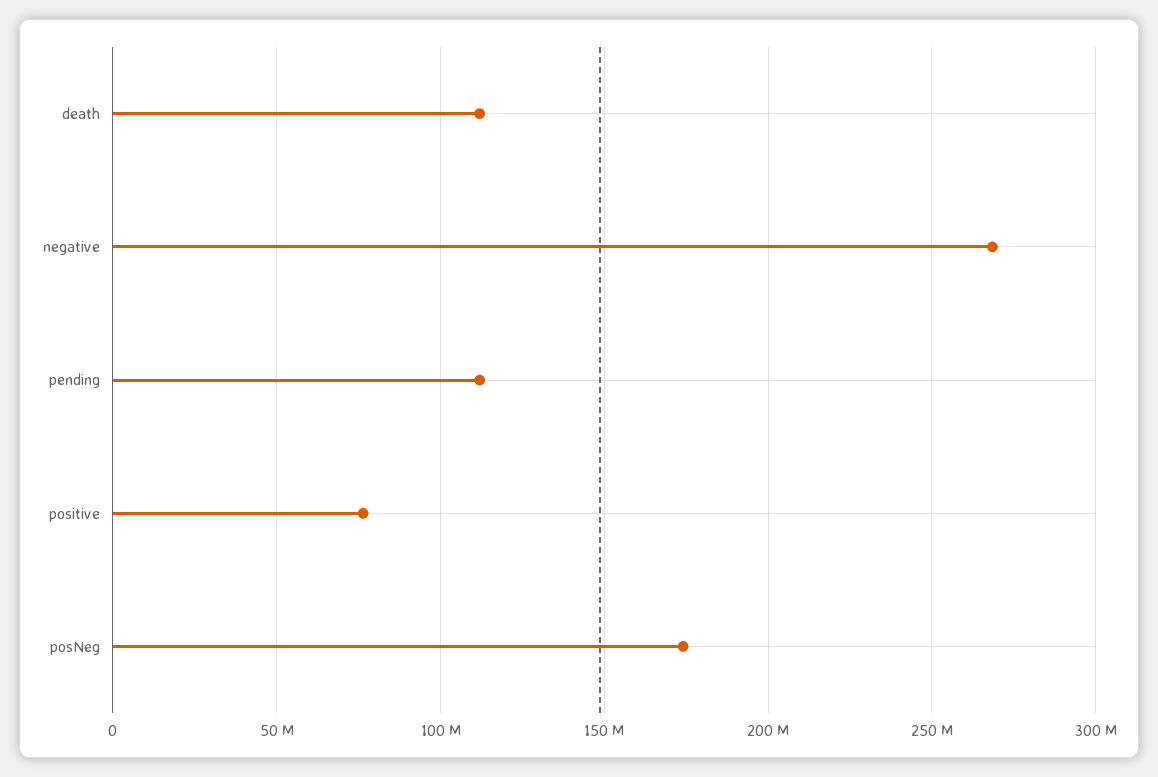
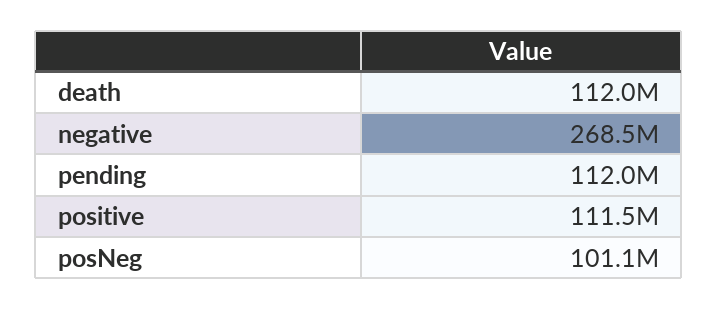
  {
    "death": 112000000,
    "negative": 268500000,
    "pending": 112000000,
-   "positive": 75000000,
+   "positive": 111500000,
-   "posNeg": 175000000
+   "posNeg": 101100000
  }

